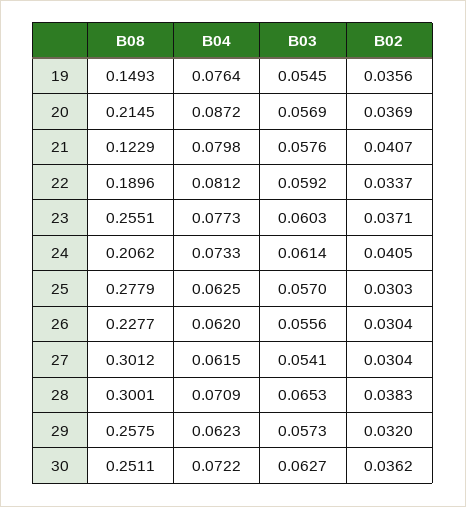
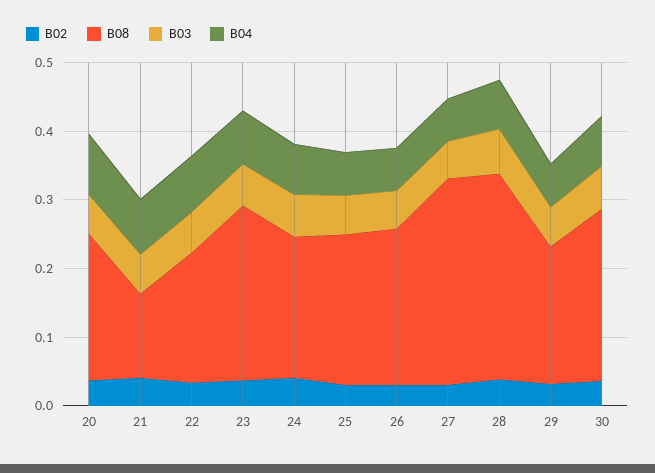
  {
    "B08": {
-     "19": 0.1493,
      "20": 0.2145,
      "21": 0.1229,
      "22": 0.1896,
      "23": 0.2551,
      "24": 0.2062,
-     "25": 0.2779,
+     "25": 0.22,
      "26": 0.2277,
      "27": 0.3012,
      "28": 0.3001,
-     "29": 0.2575,
+     "29": 0.2,
      "30": 0.2511
    },
    "B04": {
-     "19": 0.0764,
      "20": 0.0872,
      "21": 0.0798,
      "22": 0.0812,
      "23": 0.0773,
      "24": 0.0733,
      "25": 0.0625,
      "26": 0.062,
      "27": 0.0615,
      "28": 0.0709,
      "29": 0.0623,
      "30": 0.0722
    },
    "B03": {
-     "19": 0.0545,
      "20": 0.0569,
      "21": 0.0576,
      "22": 0.0592,
      "23": 0.0603,
      "24": 0.0614,
      "25": 0.057,
      "26": 0.0556,
      "27": 0.0541,
      "28": 0.0653,
      "29": 0.0573,
      "30": 0.0627
    },
    "B02": {
-     "19": 0.0356,
      "20": 0.0369,
      "21": 0.0407,
      "22": 0.0337,
      "23": 0.0371,
      "24": 0.0405,
      "25": 0.0303,
      "26": 0.0304,
      "27": 0.0304,
      "28": 0.0383,
      "29": 0.032,
      "30": 0.0362
    }
  }

